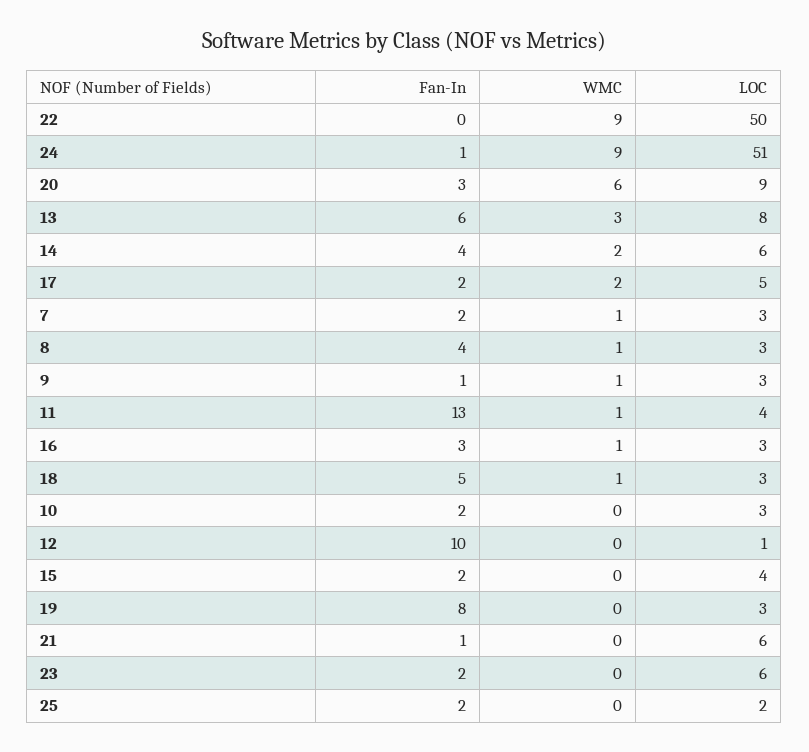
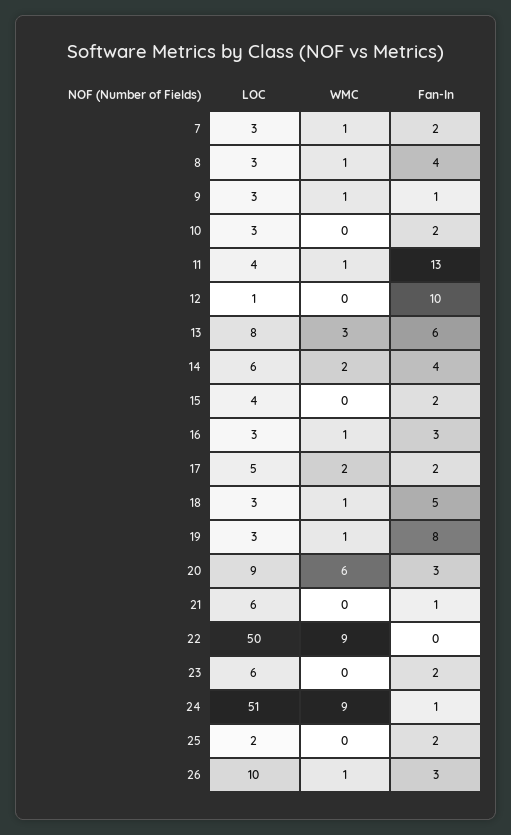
  {
    "Fan-In": {
      "22": 0,
      "24": 1,
      "20": 3,
      "13": 6,
      "14": 4,
      "17": 2,
      "7": 2,
      "8": 4,
      "9": 1,
      "11": 13,
      "16": 3,
      "18": 5,
      "10": 2,
      "12": 10,
      "15": 2,
      "19": 8,
      "21": 1,
      "23": 2,
-     "25": 2
+     "25": 2,
+     "26": 3
    },
    "WMC": {
      "22": 9,
      "24": 9,
      "20": 6,
      "13": 3,
      "14": 2,
      "17": 2,
      "7": 1,
      "8": 1,
      "9": 1,
      "11": 1,
      "16": 1,
      "18": 1,
      "10": 0,
      "12": 0,
      "15": 0,
-     "19": 0,
+     "19": 1,
      "21": 0,
      "23": 0,
-     "25": 0
+     "25": 0,
+     "26": 1
    },
    "LOC": {
      "22": 50,
      "24": 51,
      "20": 9,
      "13": 8,
      "14": 6,
      "17": 5,
      "7": 3,
      "8": 3,
      "9": 3,
      "11": 4,
      "16": 3,
      "18": 3,
      "10": 3,
      "12": 1,
      "15": 4,
      "19": 3,
      "21": 6,
      "23": 6,
-     "25": 2
+     "25": 2,
+     "26": 10
    }
  }

